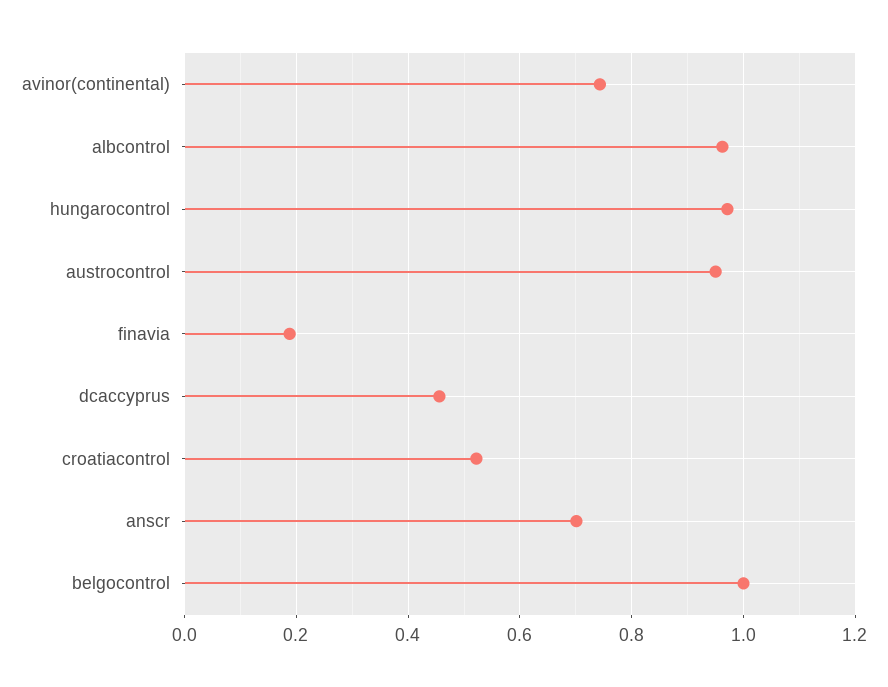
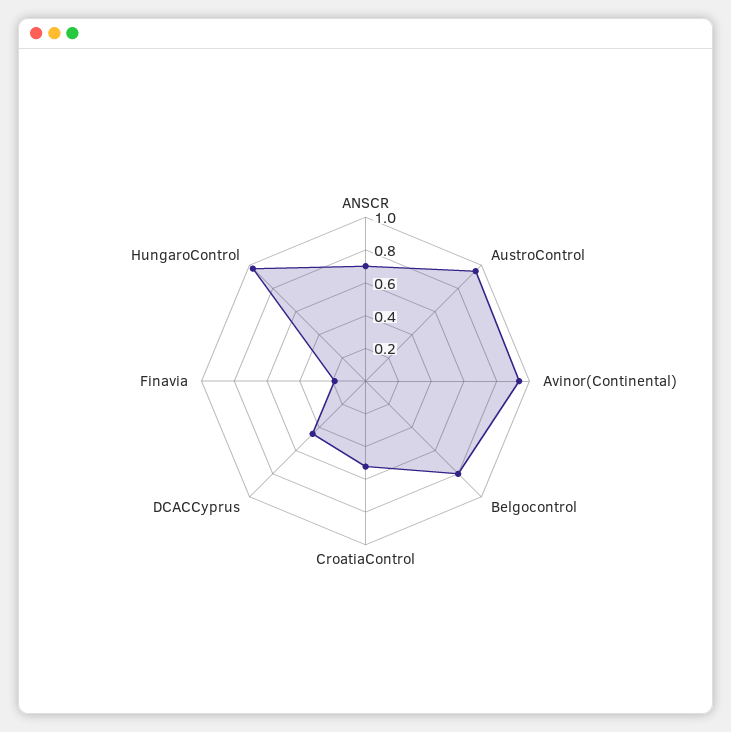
  {
-   "avinor(continental)": 0.74,
+   "avinor(continental)": 0.95,
-   "albcontrol": 0.96,
    "hungarocontrol": 0.98,
    "austrocontrol": 0.96,
    "finavia": 0.18,
    "dcaccyprus": 0.46,
    "croatiacontrol": 0.52,
    "anscr": 0.7,
-   "belgocontrol": 1
+   "belgocontrol": 0.8
  }

